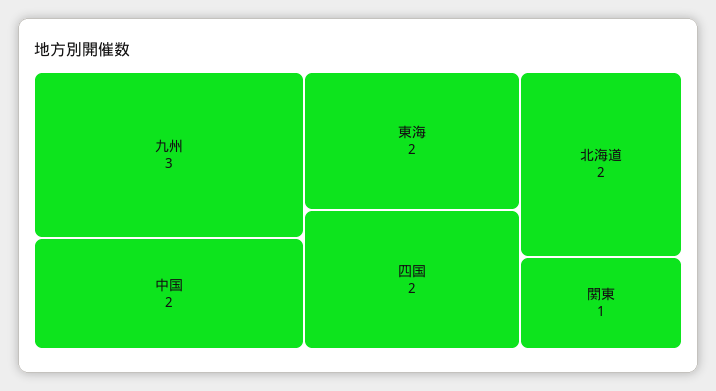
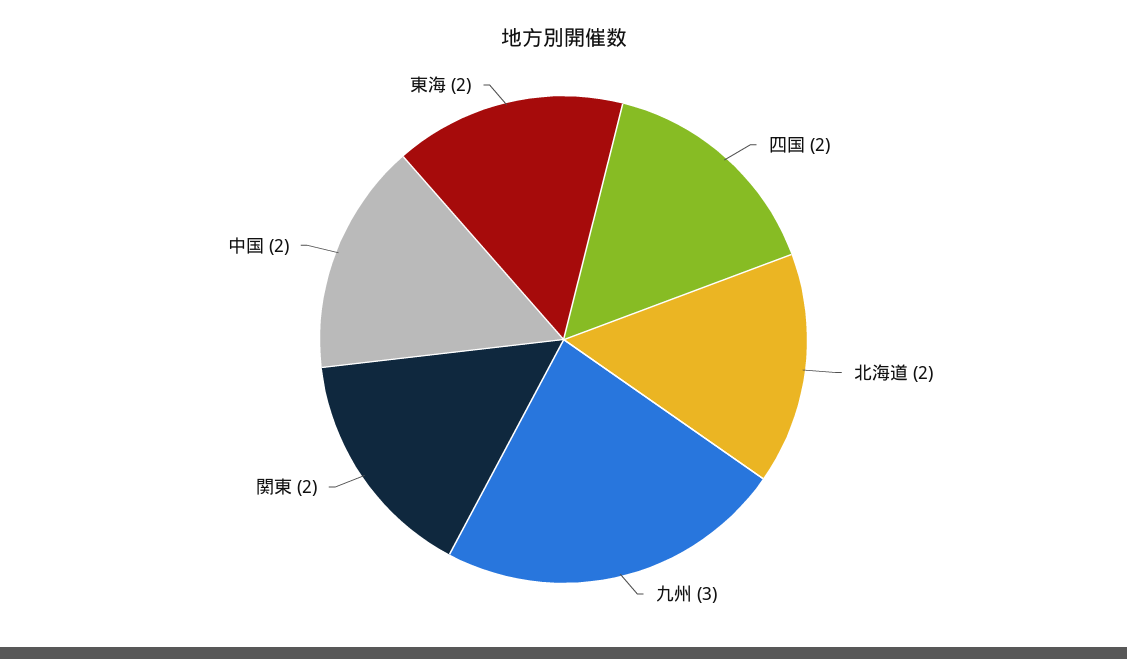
  {
    "九州": 3,
    "中国": 2,
    "東海": 2,
    "四国": 2,
    "北海道": 2,
-   "関東": 1
+   "関東": 2
  }

